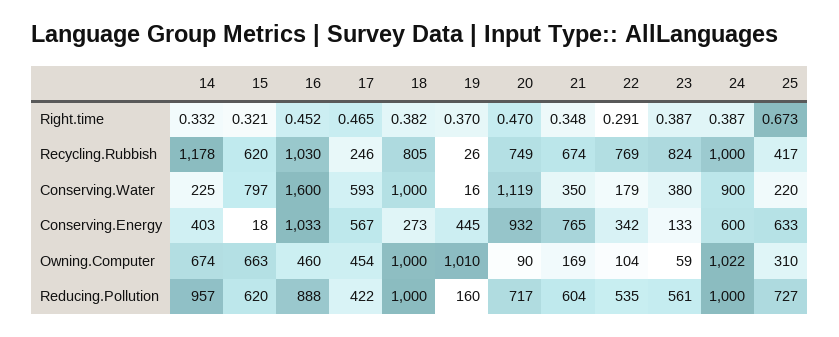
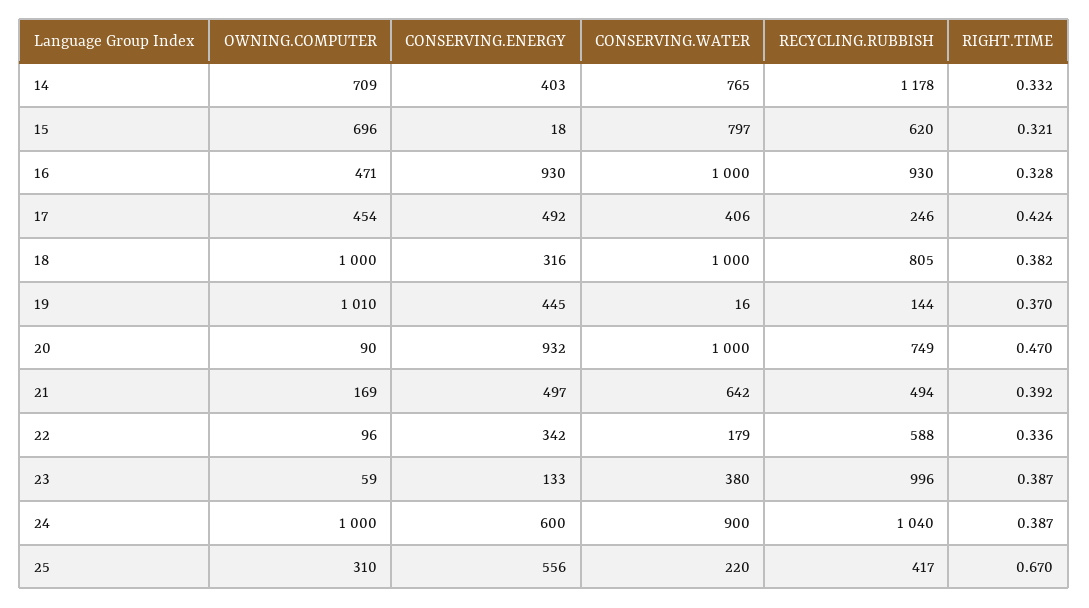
  {
    "14": {
      "Right.time": 0.332,
      "Recycling.Rubbish": 1178,
-     "Conserving.Water": 225,
+     "Conserving.Water": 765,
      "Conserving.Energy": 403,
-     "Owning.Computer": 674,
+     "Owning.Computer": 709
-     "Reducing.Pollution": 957
    },
    "15": {
      "Right.time": 0.321,
      "Recycling.Rubbish": 620,
      "Conserving.Water": 797,
      "Conserving.Energy": 18,
-     "Owning.Computer": 663,
+     "Owning.Computer": 696
-     "Reducing.Pollution": 620
    },
    "16": {
-     "Right.time": 0.452,
+     "Right.time": 0.328,
-     "Recycling.Rubbish": 1030,
+     "Recycling.Rubbish": 930,
-     "Conserving.Water": 1600,
+     "Conserving.Water": 1000,
-     "Conserving.Energy": 1033,
+     "Conserving.Energy": 930,
-     "Owning.Computer": 460,
+     "Owning.Computer": 471
-     "Reducing.Pollution": 888
    },
    "17": {
-     "Right.time": 0.465,
+     "Right.time": 0.424,
      "Recycling.Rubbish": 246,
-     "Conserving.Water": 593,
+     "Conserving.Water": 406,
-     "Conserving.Energy": 567,
+     "Conserving.Energy": 492,
-     "Owning.Computer": 454,
+     "Owning.Computer": 454
-     "Reducing.Pollution": 422
    },
    "18": {
      "Right.time": 0.382,
      "Recycling.Rubbish": 805,
      "Conserving.Water": 1000,
-     "Conserving.Energy": 273,
+     "Conserving.Energy": 316,
-     "Owning.Computer": 1000,
+     "Owning.Computer": 1000
-     "Reducing.Pollution": 1000
    },
    "19": {
      "Right.time": 0.37,
-     "Recycling.Rubbish": 26,
+     "Recycling.Rubbish": 144,
      "Conserving.Water": 16,
      "Conserving.Energy": 445,
-     "Owning.Computer": 1010,
+     "Owning.Computer": 1010
-     "Reducing.Pollution": 160
    },
    "20": {
      "Right.time": 0.47,
      "Recycling.Rubbish": 749,
-     "Conserving.Water": 1119,
+     "Conserving.Water": 1000,
      "Conserving.Energy": 932,
-     "Owning.Computer": 90,
+     "Owning.Computer": 90
-     "Reducing.Pollution": 717
    },
    "21": {
-     "Right.time": 0.348,
+     "Right.time": 0.392,
-     "Recycling.Rubbish": 674,
+     "Recycling.Rubbish": 494,
-     "Conserving.Water": 350,
+     "Conserving.Water": 642,
-     "Conserving.Energy": 765,
+     "Conserving.Energy": 497,
-     "Owning.Computer": 169,
+     "Owning.Computer": 169
-     "Reducing.Pollution": 604
    },
    "22": {
-     "Right.time": 0.291,
+     "Right.time": 0.336,
-     "Recycling.Rubbish": 769,
+     "Recycling.Rubbish": 588,
      "Conserving.Water": 179,
      "Conserving.Energy": 342,
-     "Owning.Computer": 104,
+     "Owning.Computer": 96
-     "Reducing.Pollution": 535
    },
    "23": {
      "Right.time": 0.387,
-     "Recycling.Rubbish": 824,
+     "Recycling.Rubbish": 996,
      "Conserving.Water": 380,
      "Conserving.Energy": 133,
-     "Owning.Computer": 59,
+     "Owning.Computer": 59
-     "Reducing.Pollution": 561
    },
    "24": {
      "Right.time": 0.387,
-     "Recycling.Rubbish": 1000,
+     "Recycling.Rubbish": 1040,
      "Conserving.Water": 900,
      "Conserving.Energy": 600,
-     "Owning.Computer": 1022,
+     "Owning.Computer": 1000
-     "Reducing.Pollution": 1000
    },
    "25": {
-     "Right.time": 0.673,
+     "Right.time": 0.67,
      "Recycling.Rubbish": 417,
      "Conserving.Water": 220,
-     "Conserving.Energy": 633,
+     "Conserving.Energy": 556,
-     "Owning.Computer": 310,
+     "Owning.Computer": 310
-     "Reducing.Pollution": 727
    }
  }

